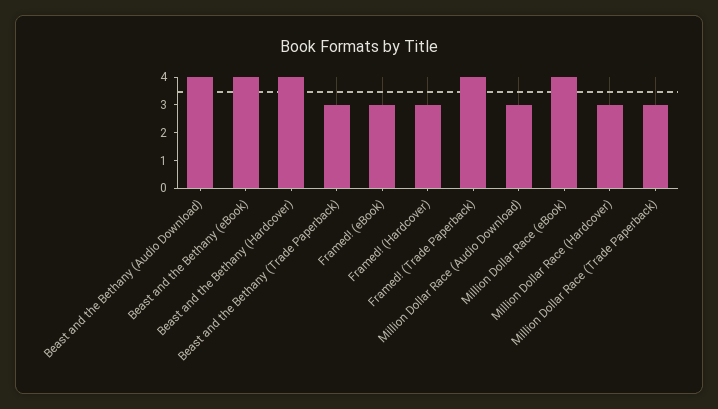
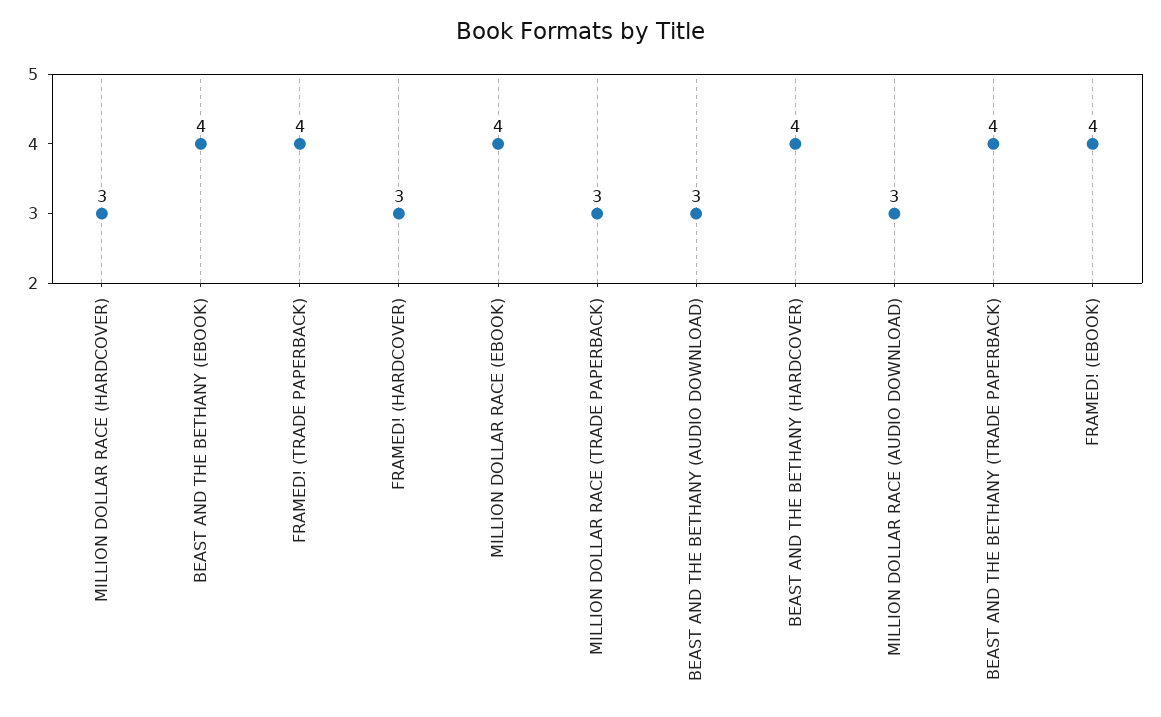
  {
-   "Beast and the Bethany (Audio Download)": 4,
+   "Beast and the Bethany (Audio Download)": 3,
    "Beast and the Bethany (eBook)": 4,
    "Beast and the Bethany (Hardcover)": 4,
-   "Beast and the Bethany (Trade Paperback)": 3,
+   "Beast and the Bethany (Trade Paperback)": 4,
-   "Framed! (eBook)": 3,
+   "Framed! (eBook)": 4,
    "Framed! (Hardcover)": 3,
    "Framed! (Trade Paperback)": 4,
    "Million Dollar Race (Audio Download)": 3,
    "Million Dollar Race (eBook)": 4,
    "Million Dollar Race (Hardcover)": 3,
    "Million Dollar Race (Trade Paperback)": 3
  }

